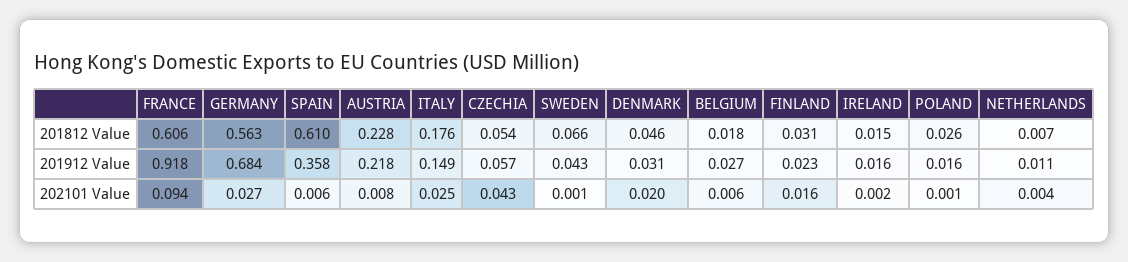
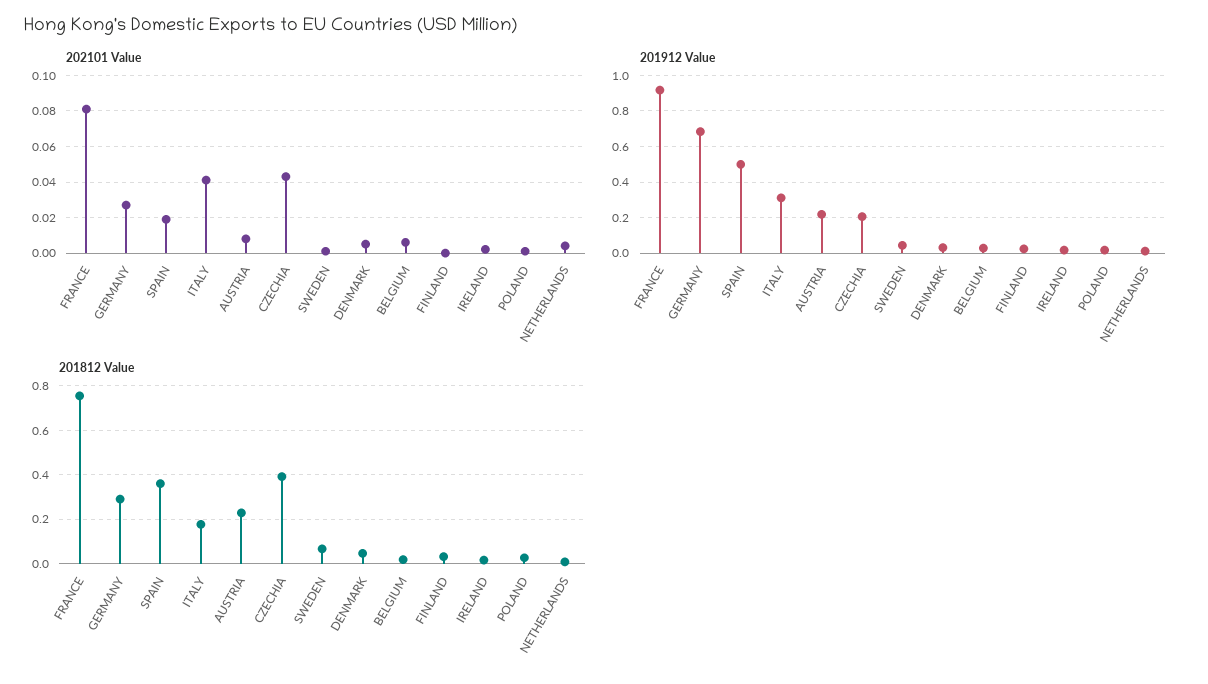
  {
    "201812 Value": {
-     "FRANCE": 0.606,
+     "FRANCE": 0.75,
-     "GERMANY": 0.563,
+     "GERMANY": 0.3,
-     "SPAIN": 0.61,
+     "SPAIN": 0.35,
      "AUSTRIA": 0.228,
      "ITALY": 0.176,
-     "CZECHIA": 0.054,
+     "CZECHIA": 0.4,
      "SWEDEN": 0.066,
      "DENMARK": 0.046,
      "BELGIUM": 0.018,
      "FINLAND": 0.031,
      "IRELAND": 0.015,
      "POLAND": 0.026,
      "NETHERLANDS": 0.007
    },
    "201912 Value": {
      "FRANCE": 0.918,
      "GERMANY": 0.684,
-     "SPAIN": 0.358,
+     "SPAIN": 0.5,
      "AUSTRIA": 0.218,
-     "ITALY": 0.149,
+     "ITALY": 0.3,
-     "CZECHIA": 0.057,
+     "CZECHIA": 0.2,
      "SWEDEN": 0.043,
      "DENMARK": 0.031,
      "BELGIUM": 0.027,
      "FINLAND": 0.023,
      "IRELAND": 0.016,
      "POLAND": 0.016,
      "NETHERLANDS": 0.011
    },
    "202101 Value": {
-     "FRANCE": 0.094,
+     "FRANCE": 0.08,
      "GERMANY": 0.027,
-     "SPAIN": 0.006,
+     "SPAIN": 0.02,
      "AUSTRIA": 0.008,
-     "ITALY": 0.025,
+     "ITALY": 0.04,
      "CZECHIA": 0.043,
      "SWEDEN": 0.001,
-     "DENMARK": 0.02,
+     "DENMARK": 0.005,
      "BELGIUM": 0.006,
-     "FINLAND": 0.016,
+     "FINLAND": 0,
      "IRELAND": 0.002,
      "POLAND": 0.001,
      "NETHERLANDS": 0.004
    }
  }

